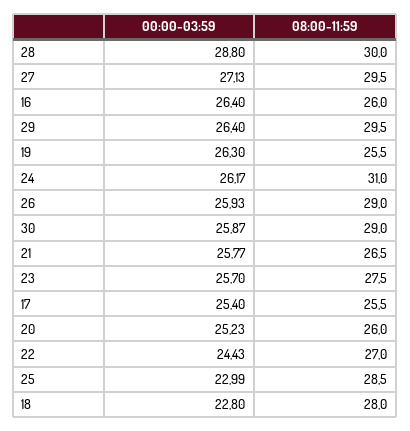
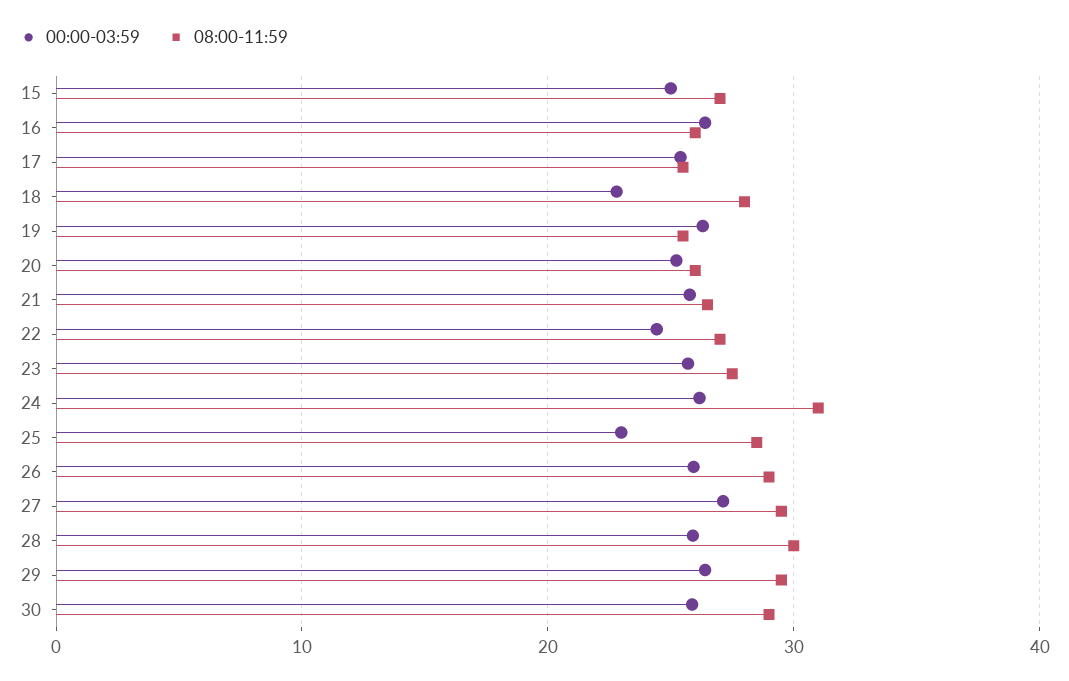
  {
    "00:00-03:59": {
-     "28": 28.8,
+     "28": 26,
      "27": 27.13,
      "16": 26.4,
      "29": 26.4,
      "19": 26.3,
      "24": 26.17,
      "26": 25.93,
      "30": 25.87,
      "21": 25.77,
      "23": 25.7,
      "17": 25.4,
      "20": 25.23,
      "22": 24.43,
      "25": 22.99,
-     "18": 22.8
+     "18": 22.8,
+     "15": 25
    },
    "08:00-11:59": {
      "28": 30,
      "27": 29.5,
      "16": 26,
      "29": 29.5,
      "19": 25.5,
      "24": 31,
      "26": 29,
      "30": 29,
      "21": 26.5,
      "23": 27.5,
      "17": 25.5,
      "20": 26,
      "22": 27,
      "25": 28.5,
-     "18": 28
+     "18": 28,
+     "15": 27
    }
  }

